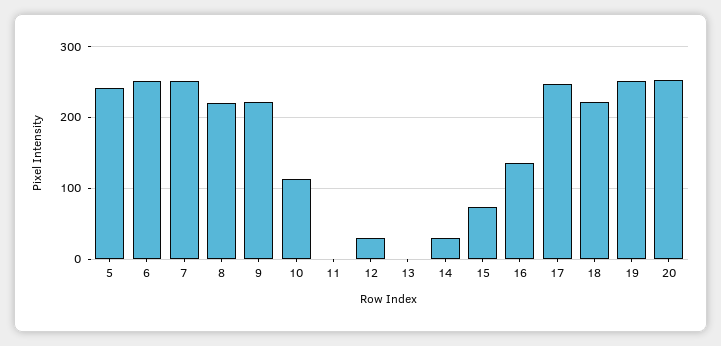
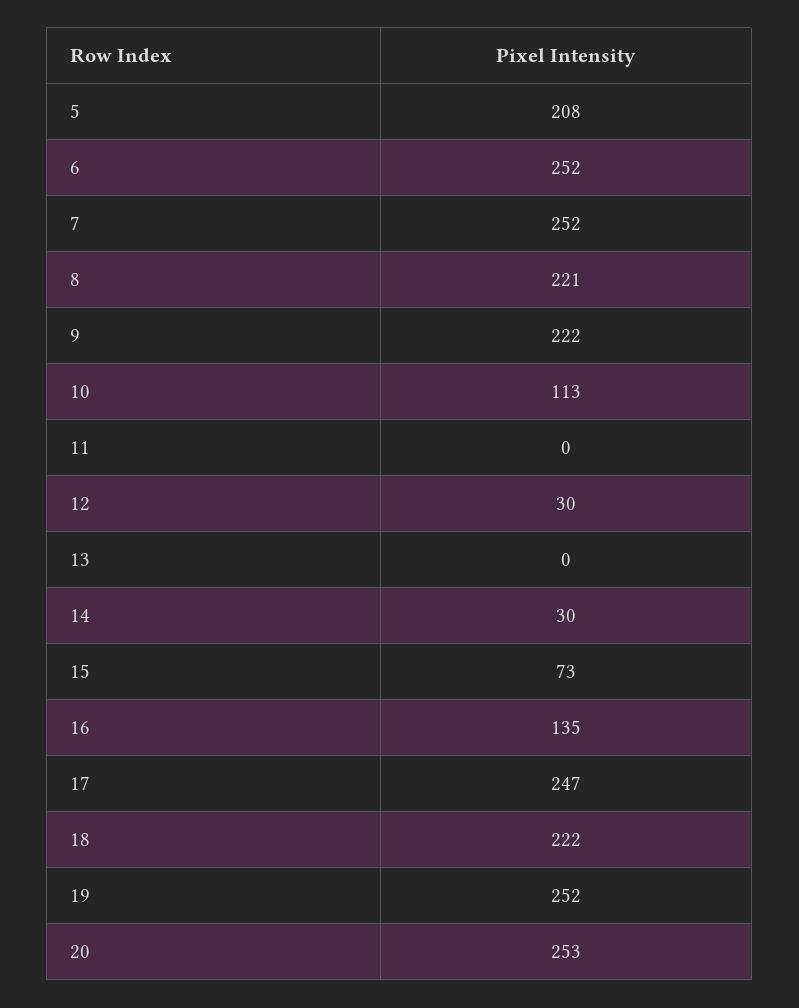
  {
-   "5": 240,
+   "5": 208,
    "6": 252,
    "7": 252,
    "8": 221,
    "9": 222,
    "10": 113,
    "11": 0,
    "12": 30,
    "13": 0,
    "14": 30,
    "15": 73,
    "16": 135,
    "17": 247,
    "18": 222,
    "19": 252,
    "20": 253
  }

